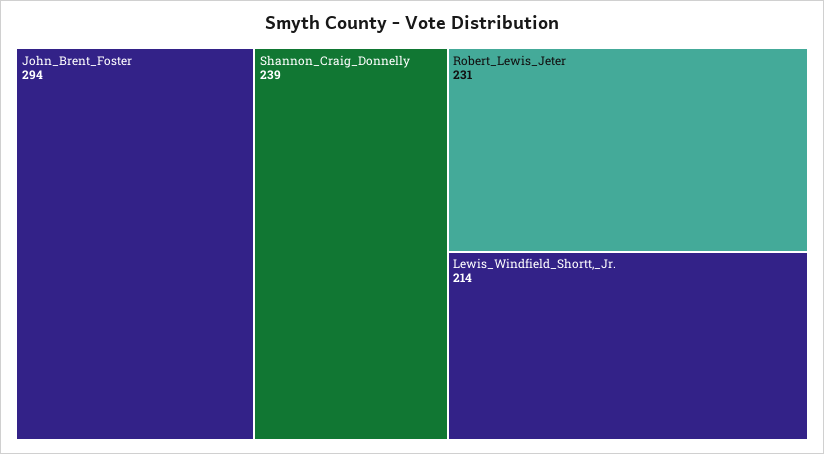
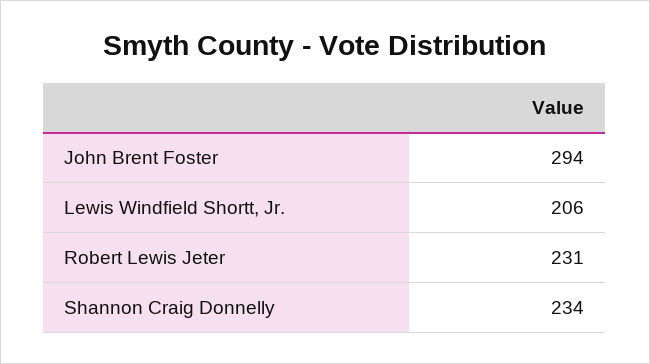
  {
    "John_Brent_Foster": 294,
-   "Shannon_Craig_Donnelly": 239,
+   "Shannon_Craig_Donnelly": 234,
    "Robert_Lewis_Jeter": 231,
-   "Lewis_Windfield_Shortt,_Jr.": 214
+   "Lewis_Windfield_Shortt,_Jr.": 206
  }

